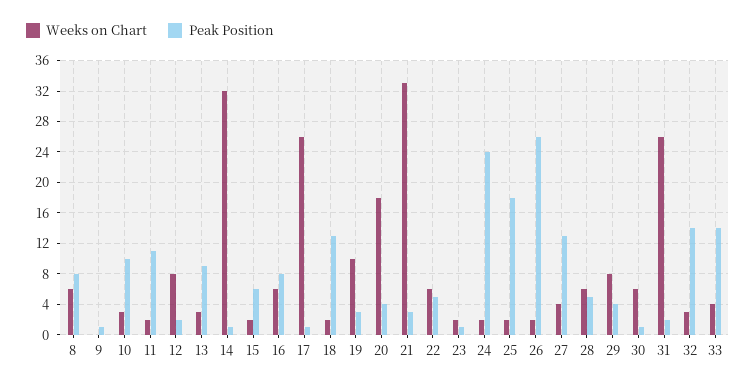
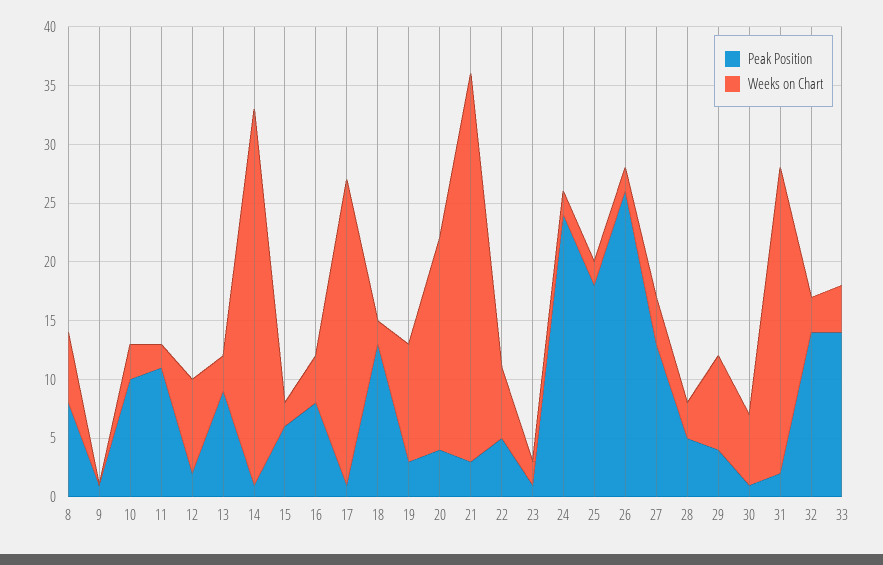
  {
    "Weeks on Chart": {
      "8": 6,
      "9": 0,
      "10": 3,
      "11": 2,
      "12": 8,
      "13": 3,
      "14": 32,
      "15": 2,
-     "16": 6,
+     "16": 4,
      "17": 26,
      "18": 2,
      "19": 10,
      "20": 18,
      "21": 33,
      "22": 6,
      "23": 2,
      "24": 2,
      "25": 2,
      "26": 2,
      "27": 4,
-     "28": 6,
+     "28": 3,
      "29": 8,
      "30": 6,
      "31": 26,
      "32": 3,
      "33": 4
    },
    "Peak Position": {
      "8": 8,
      "9": 1,
      "10": 10,
      "11": 11,
      "12": 2,
      "13": 9,
      "14": 1,
      "15": 6,
      "16": 8,
      "17": 1,
      "18": 13,
      "19": 3,
      "20": 4,
      "21": 3,
      "22": 5,
      "23": 1,
      "24": 24,
      "25": 18,
      "26": 26,
      "27": 13,
      "28": 5,
      "29": 4,
      "30": 1,
      "31": 2,
      "32": 14,
      "33": 14
    }
  }

